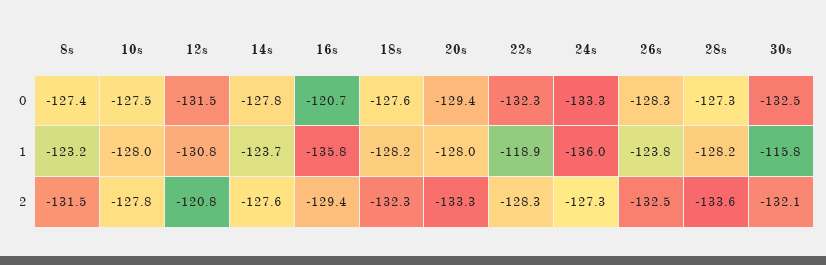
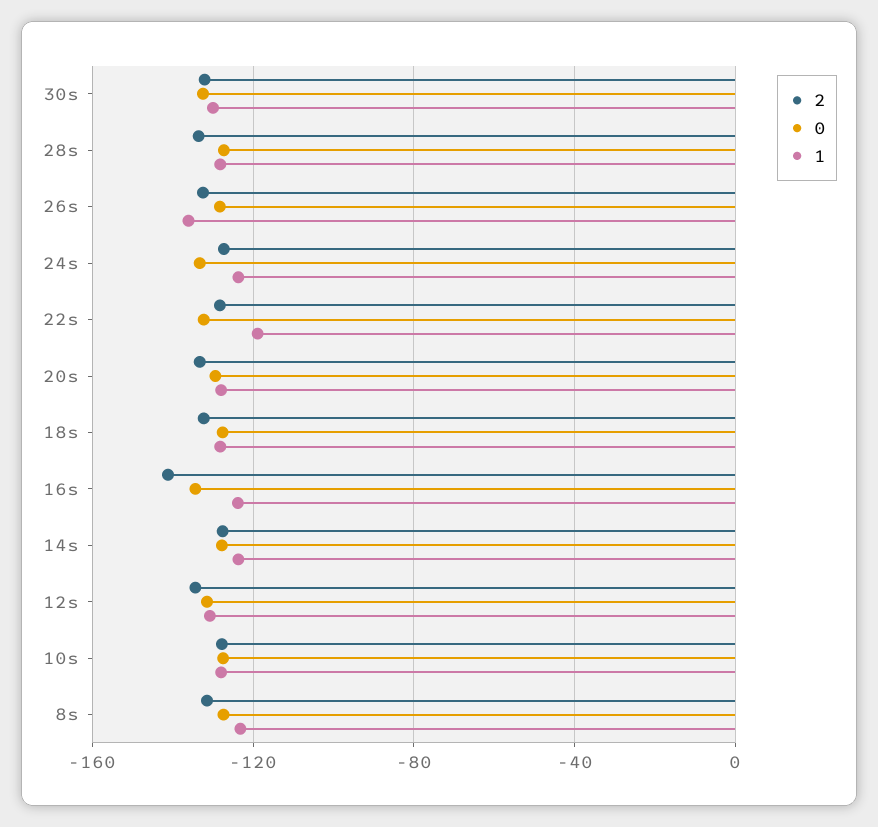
  {
    "0": {
      "8s": -127.4,
      "10s": -127.5,
      "12s": -131.5,
      "14s": -127.8,
-     "16s": -120.7,
+     "16s": -135,
      "18s": -127.6,
      "20s": -129.4,
      "22s": -132.3,
      "24s": -133.3,
      "26s": -128.3,
      "28s": -127.3,
      "30s": -132.5
    },
    "1": {
      "8s": -123.2,
      "10s": -128,
      "12s": -130.8,
      "14s": -123.7,
-     "16s": -135.8,
+     "16s": -125,
      "18s": -128.2,
      "20s": -128,
      "22s": -118.9,
-     "24s": -136,
+     "24s": -125,
-     "26s": -123.8,
+     "26s": -135,
      "28s": -128.2,
-     "30s": -115.8
+     "30s": -130
    },
    "2": {
      "8s": -131.5,
      "10s": -127.8,
-     "12s": -120.8,
+     "12s": -135,
      "14s": -127.6,
-     "16s": -129.4,
+     "16s": -140,
      "18s": -132.3,
      "20s": -133.3,
      "22s": -128.3,
      "24s": -127.3,
      "26s": -132.5,
      "28s": -133.6,
      "30s": -132.1
    }
  }

